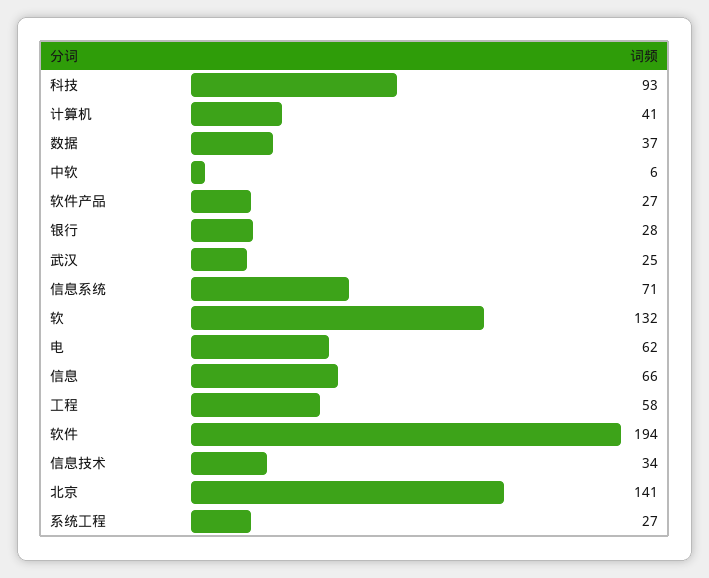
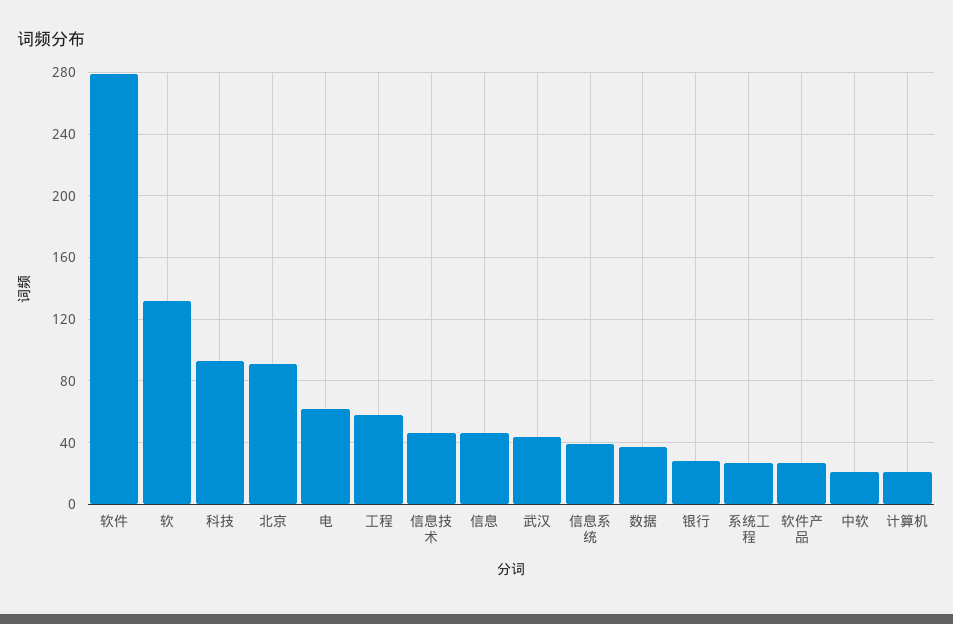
  {
    "科技": 93,
-   "计算机": 41,
+   "计算机": 20,
    "数据": 37,
-   "中软": 6,
+   "中软": 20,
    "软件产品": 27,
    "银行": 28,
-   "武汉": 25,
+   "武汉": 45,
-   "信息系统": 71,
+   "信息系统": 40,
    "软": 132,
    "电": 62,
-   "信息": 66,
+   "信息": 45,
    "工程": 58,
-   "软件": 194,
+   "软件": 280,
-   "信息技术": 34,
+   "信息技术": 45,
-   "北京": 141,
+   "北京": 90,
    "系统工程": 27
  }

